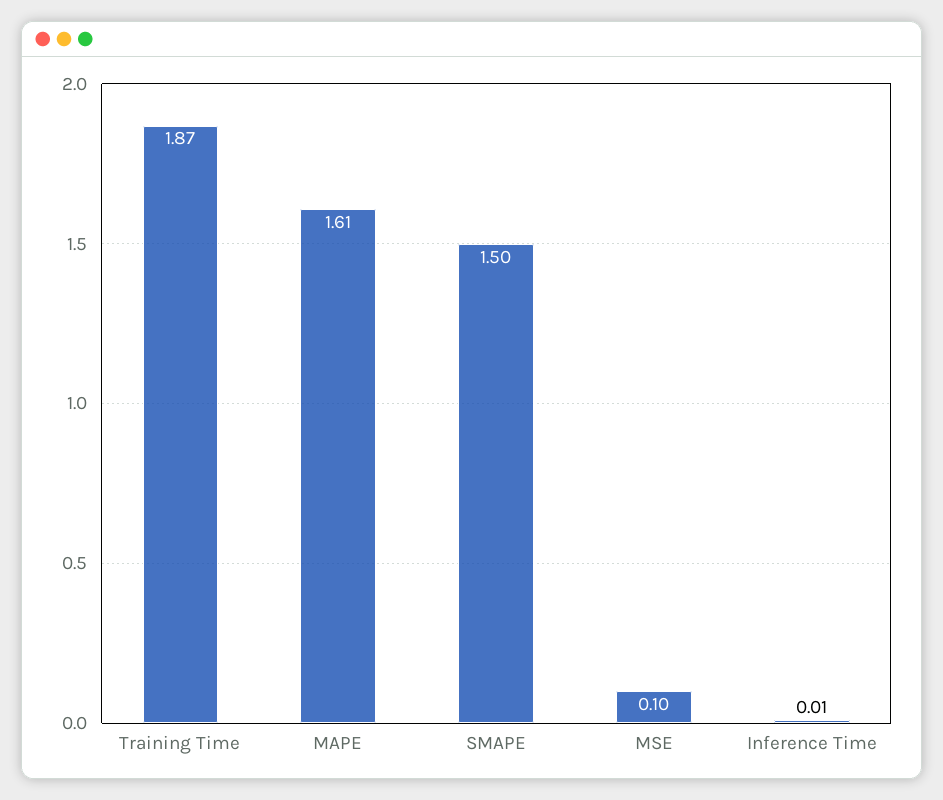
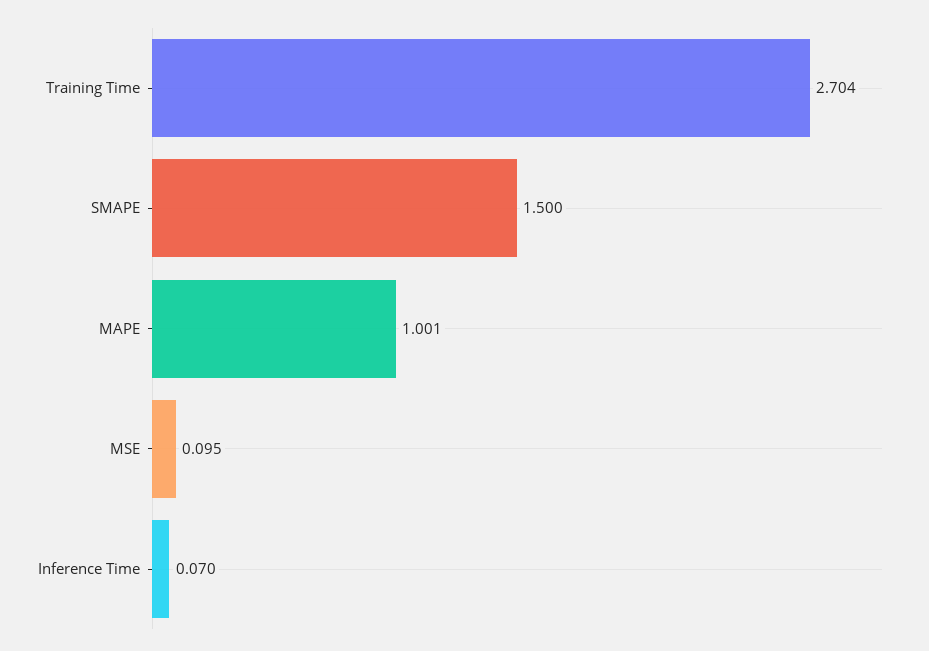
  {
-   "Training Time": 1.87,
+   "Training Time": 2.704,
-   "MAPE": 1.61,
+   "MAPE": 1.001,
    "SMAPE": 1.5,
    "MSE": 0.095,
-   "Inference Time": 0.01
+   "Inference Time": 0.07
  }

